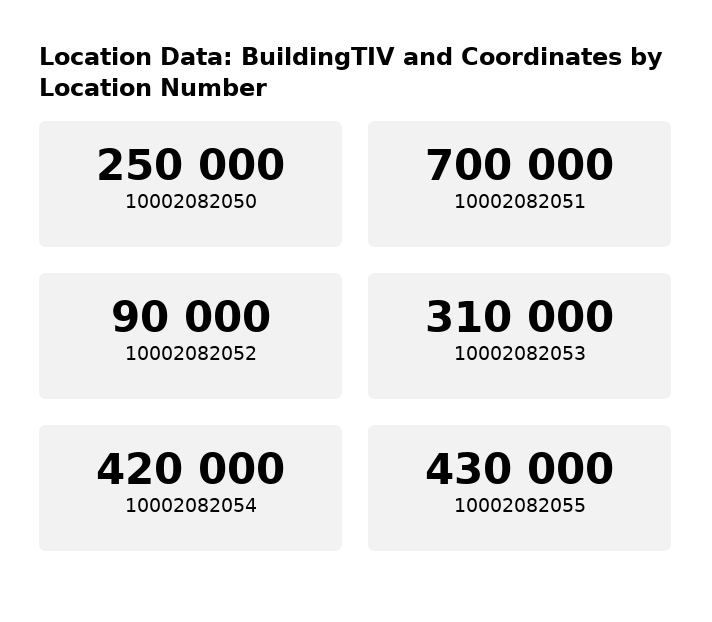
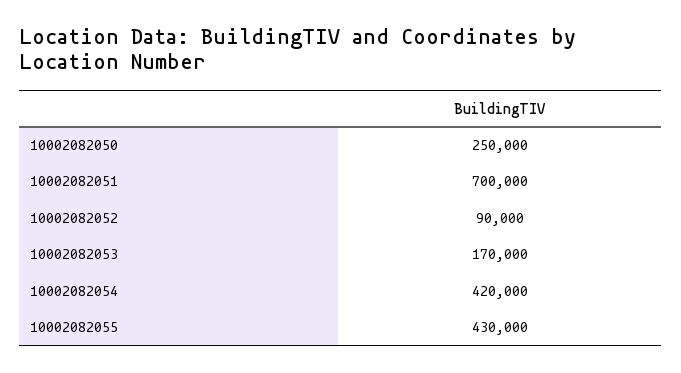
  {
    "10002082050": 250000,
    "10002082051": 700000,
    "10002082052": 90000,
-   "10002082053": 310000,
+   "10002082053": 170000,
    "10002082054": 420000,
    "10002082055": 430000
  }

